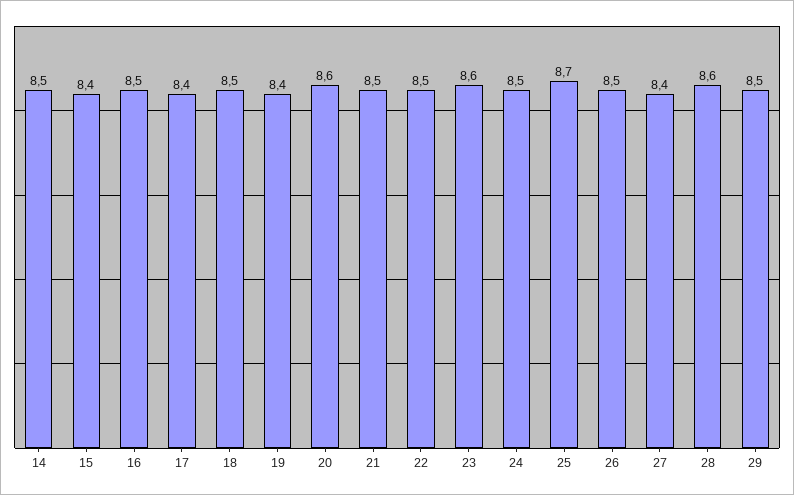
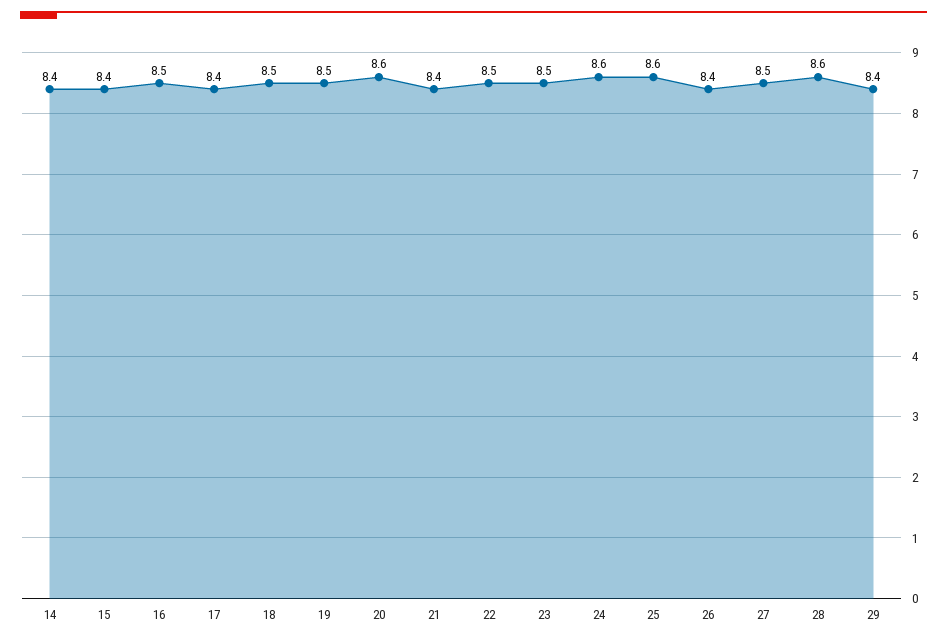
  {
-   "14": 8.5,
+   "14": 8.4,
    "15": 8.4,
    "16": 8.5,
    "17": 8.4,
    "18": 8.5,
-   "19": 8.4,
+   "19": 8.5,
    "20": 8.6,
-   "21": 8.5,
+   "21": 8.4,
    "22": 8.5,
-   "23": 8.6,
+   "23": 8.5,
-   "24": 8.5,
+   "24": 8.6,
-   "25": 8.7,
+   "25": 8.6,
-   "26": 8.5,
+   "26": 8.4,
-   "27": 8.4,
+   "27": 8.5,
    "28": 8.6,
-   "29": 8.5
+   "29": 8.4
  }

